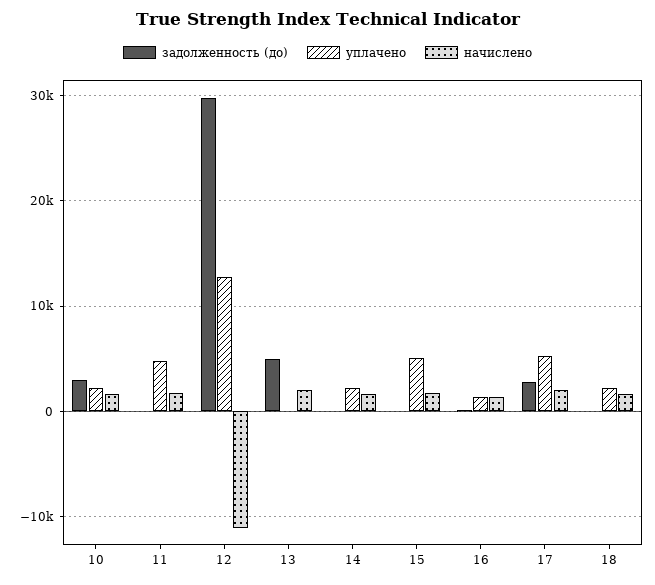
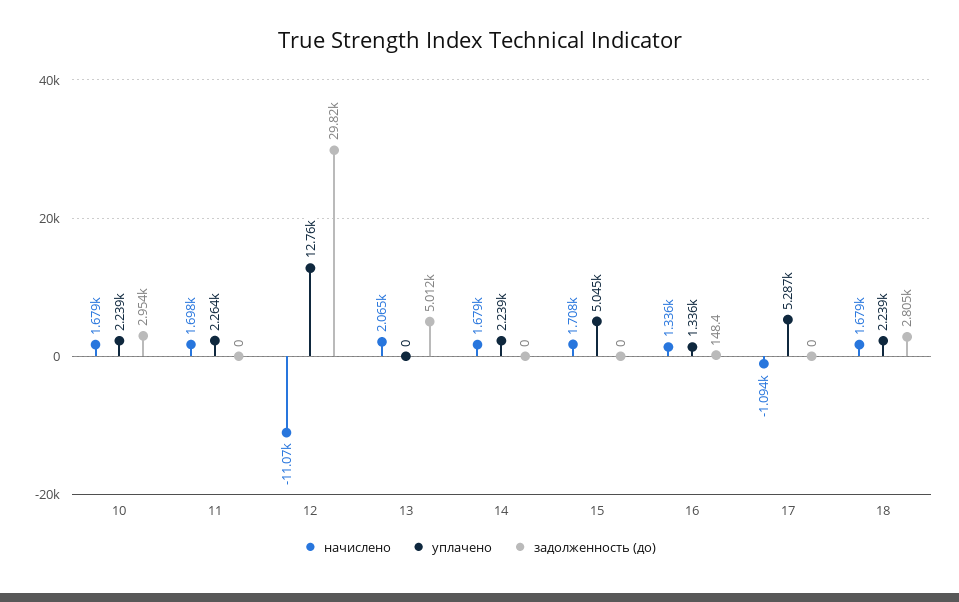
  {
    "задолженность (до)": {
      "10": 2954,
      "11": 0,
      "12": 29820,
      "13": 5012,
      "14": 0,
      "15": 0,
      "16": 148.4,
-     "17": 3000,
+     "17": 0,
-     "18": 0
+     "18": 2805
    },
    "уплачено": {
      "10": 2239,
-     "11": 5000,
+     "11": 2264,
      "12": 12760,
      "13": 0,
      "14": 2239,
      "15": 5045,
      "16": 1336,
      "17": 5287,
      "18": 2239
    },
    "начислено": {
      "10": 1679,
      "11": 1698,
      "12": -11070,
      "13": 2065,
      "14": 1679,
      "15": 1708,
      "16": 1336,
-     "17": 2000,
+     "17": -1094,
      "18": 1679
    }
  }

